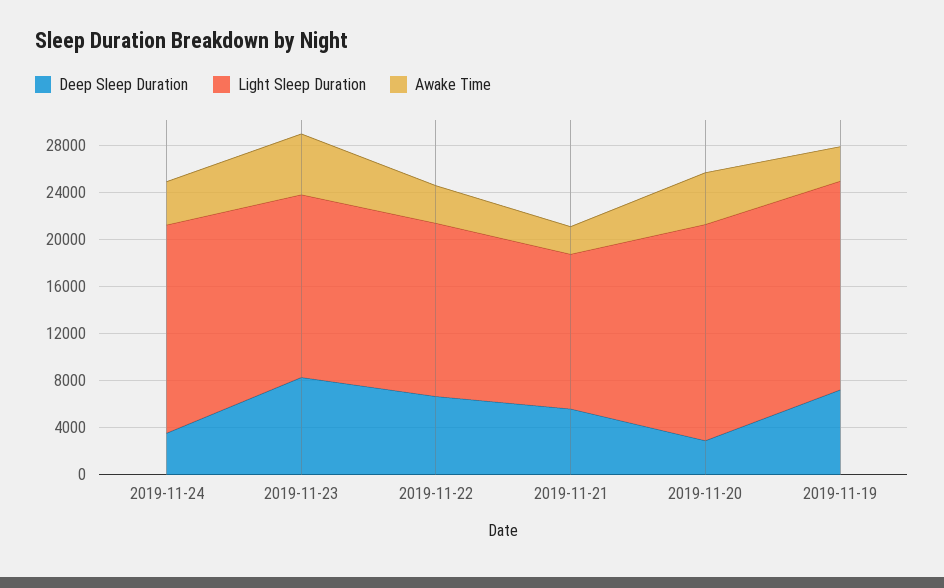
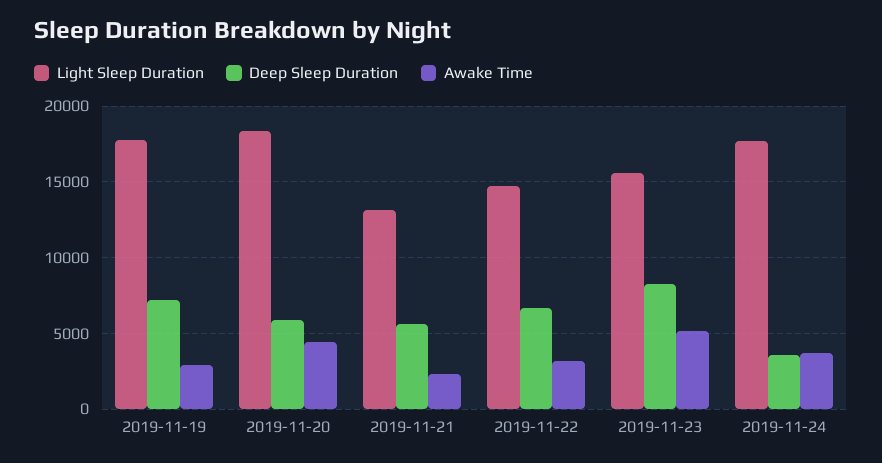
  {
    "Deep Sleep Duration": {
      "2019-11-24": 3500,
      "2019-11-23": 8500,
      "2019-11-22": 6500,
      "2019-11-21": 5500,
-     "2019-11-20": 3000,
+     "2019-11-20": 6000,
      "2019-11-19": 7000
    },
    "Light Sleep Duration": {
      "2019-11-24": 17500,
      "2019-11-23": 15500,
      "2019-11-22": 15000,
      "2019-11-21": 13000,
      "2019-11-20": 18500,
      "2019-11-19": 18000
    },
    "Awake Time": {
      "2019-11-24": 3500,
      "2019-11-23": 5000,
      "2019-11-22": 3000,
      "2019-11-21": 2500,
      "2019-11-20": 4500,
      "2019-11-19": 3000
    }
  }

